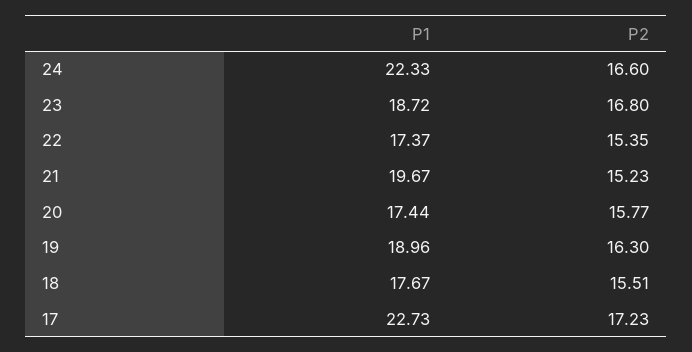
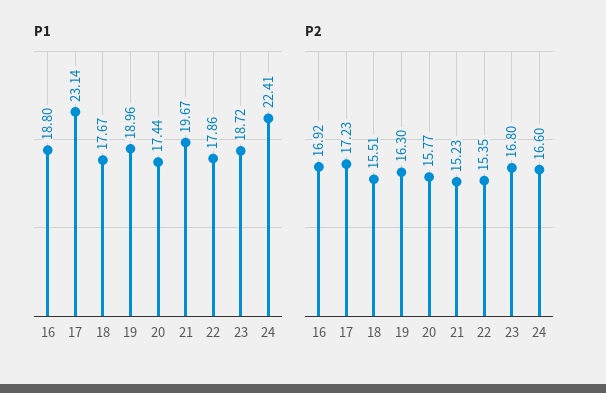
  {
    "P1": {
-     "24": 22.33,
+     "24": 22.41,
      "23": 18.72,
-     "22": 17.37,
+     "22": 17.86,
      "21": 19.67,
      "20": 17.44,
      "19": 18.96,
      "18": 17.67,
-     "17": 22.73
+     "17": 23.14,
+     "16": 18.8
    },
    "P2": {
      "24": 16.6,
      "23": 16.8,
      "22": 15.35,
      "21": 15.23,
      "20": 15.77,
      "19": 16.3,
      "18": 15.51,
-     "17": 17.23
+     "17": 17.23,
+     "16": 16.92
    }
  }

